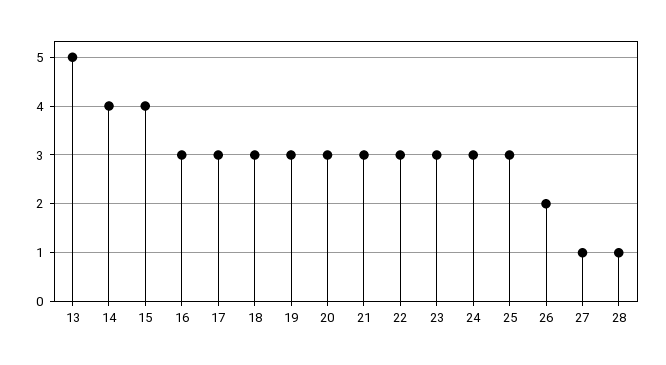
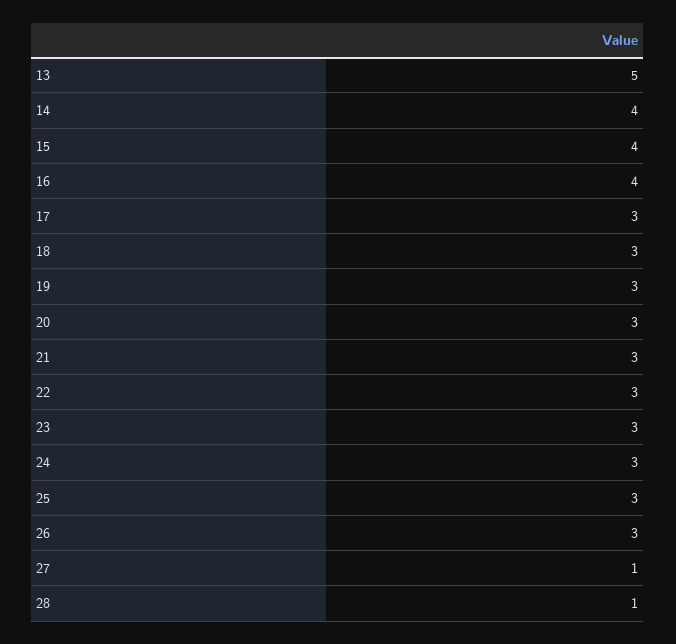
  {
    "13": 5,
    "14": 4,
    "15": 4,
-   "16": 3,
+   "16": 4,
    "17": 3,
    "18": 3,
    "19": 3,
    "20": 3,
    "21": 3,
    "22": 3,
    "23": 3,
    "24": 3,
    "25": 3,
-   "26": 2,
+   "26": 3,
    "27": 1,
    "28": 1
  }

